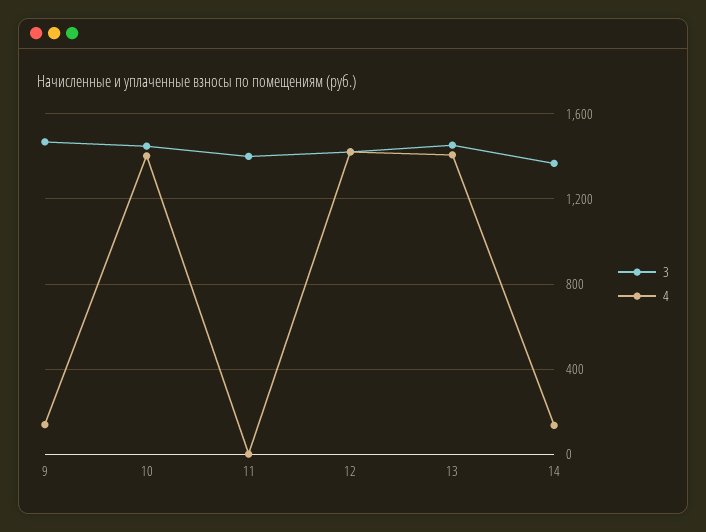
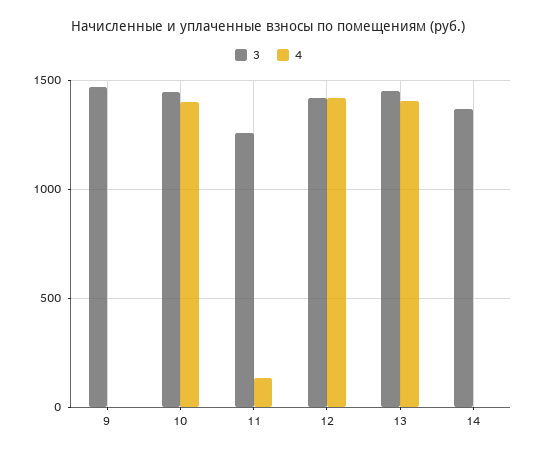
  {
    "3": {
      "9": 1450,
      "10": 1450,
-     "11": 1400,
+     "11": 1250,
      "12": 1400,
      "13": 1450,
      "14": 1350
    },
    "4": {
-     "9": 150,
+     "9": 0,
      "10": 1400,
-     "11": 0,
+     "11": 150,
      "12": 1400,
      "13": 1400,
-     "14": 150
+     "14": 0
    }
  }

